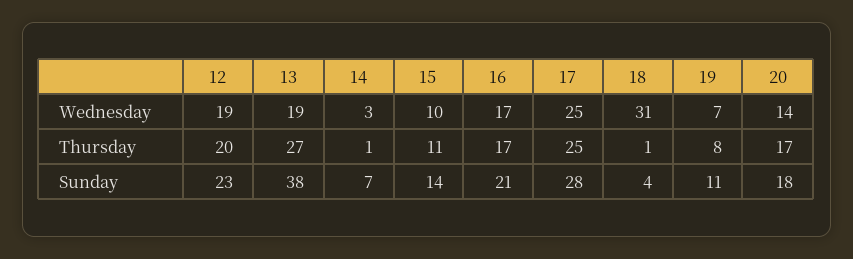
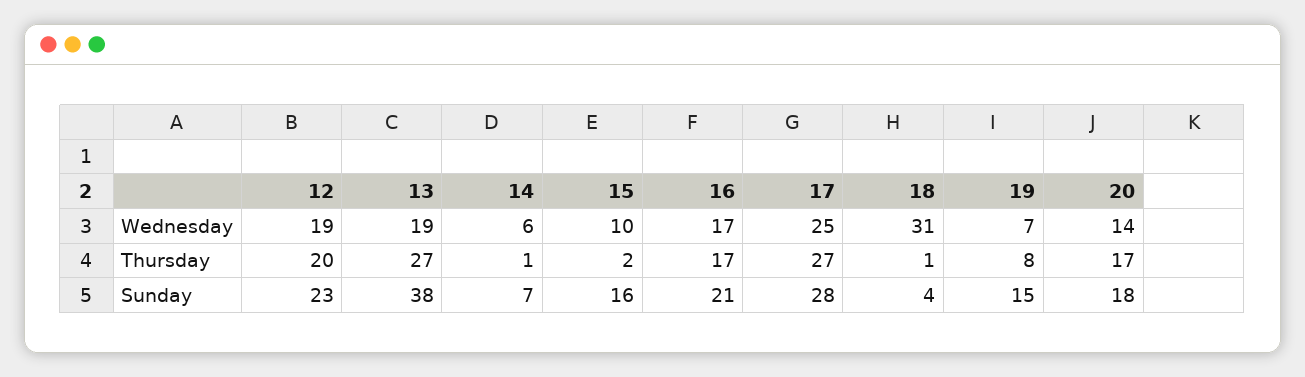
  {
    "12": {
      "Wednesday": 19,
      "Thursday": 20,
      "Sunday": 23
    },
    "13": {
      "Wednesday": 19,
      "Thursday": 27,
      "Sunday": 38
    },
    "14": {
-     "Wednesday": 3,
+     "Wednesday": 6,
      "Thursday": 1,
      "Sunday": 7
    },
    "15": {
      "Wednesday": 10,
-     "Thursday": 11,
+     "Thursday": 2,
-     "Sunday": 14
+     "Sunday": 16
    },
    "16": {
      "Wednesday": 17,
      "Thursday": 17,
      "Sunday": 21
    },
    "17": {
      "Wednesday": 25,
-     "Thursday": 25,
+     "Thursday": 27,
      "Sunday": 28
    },
    "18": {
      "Wednesday": 31,
      "Thursday": 1,
      "Sunday": 4
    },
    "19": {
      "Wednesday": 7,
      "Thursday": 8,
-     "Sunday": 11
+     "Sunday": 15
    },
    "20": {
      "Wednesday": 14,
      "Thursday": 17,
      "Sunday": 18
    }
  }

